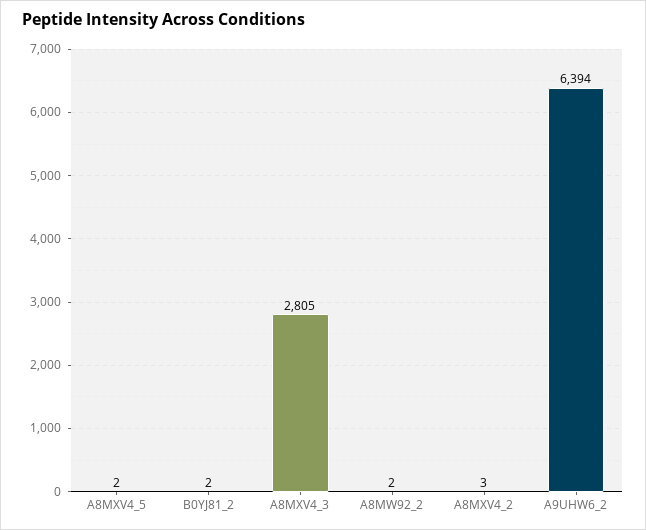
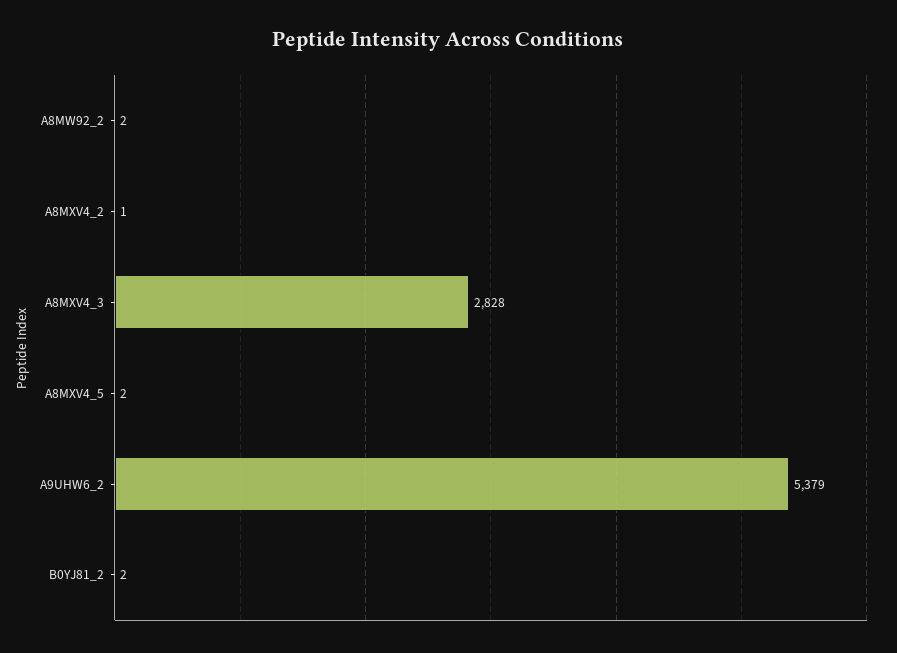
  {
    "A8MXV4_5": 2,
    "B0YJ81_2": 2,
-   "A8MXV4_3": 2805,
+   "A8MXV4_3": 2828,
    "A8MW92_2": 2,
-   "A8MXV4_2": 3,
+   "A8MXV4_2": 1,
-   "A9UHW6_2": 6394
+   "A9UHW6_2": 5379
  }

